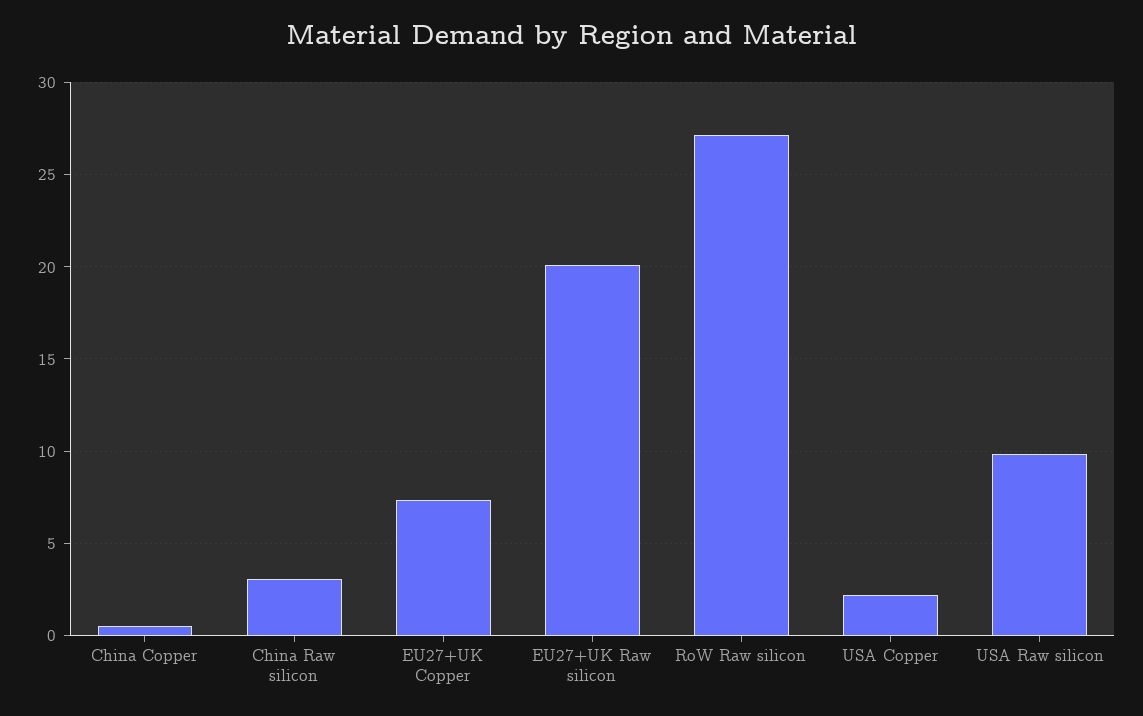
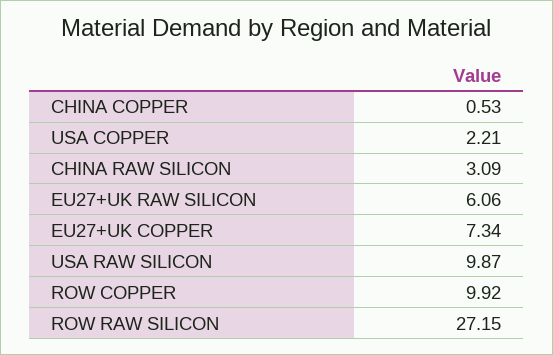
  {
    "China Copper": 0.53,
    "China Raw silicon": 3.09,
    "EU27+UK Copper": 7.34,
-   "EU27+UK Raw silicon": 20,
+   "EU27+UK Raw silicon": 6.06,
    "RoW Raw silicon": 27.15,
    "USA Copper": 2.21,
-   "USA Raw silicon": 9.87
+   "USA Raw silicon": 9.87,
+   "ROW COPPER": 9.92
  }

